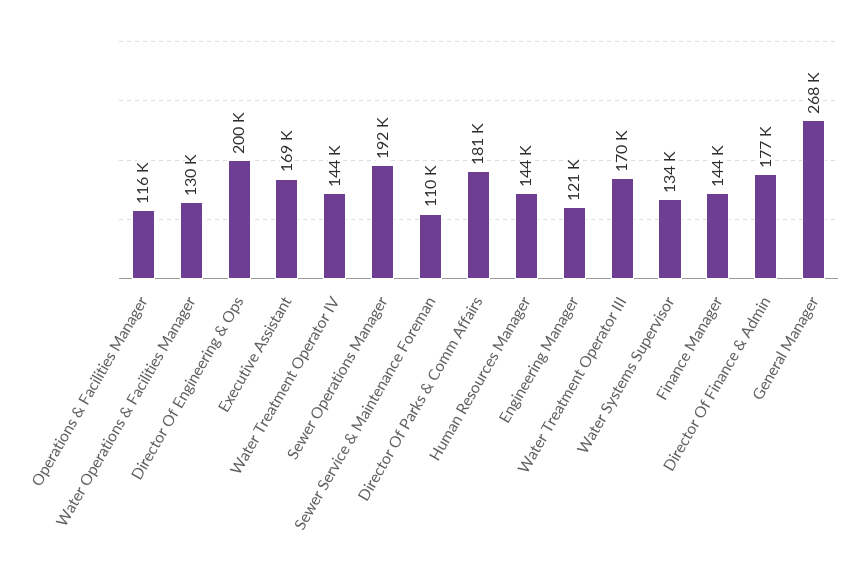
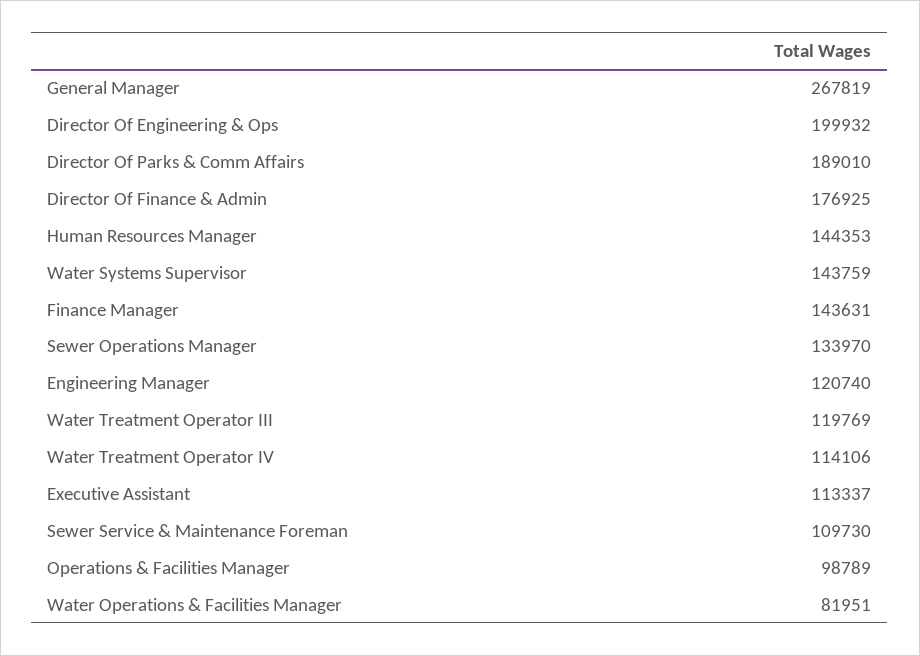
  {
-   "Operations & Facilities Manager": 116000,
+   "Operations & Facilities Manager": 98789,
-   "Water Operations & Facilities Manager": 130000,
+   "Water Operations & Facilities Manager": 81951,
    "Director Of Engineering & Ops": 199932,
-   "Executive Assistant": 169000,
+   "Executive Assistant": 113337,
-   "Water Treatment Operator IV": 144000,
+   "Water Treatment Operator IV": 114106,
-   "Sewer Operations Manager": 192000,
+   "Sewer Operations Manager": 133970,
    "Sewer Service & Maintenance Foreman": 109730,
-   "Director Of Parks & Comm Affairs": 181000,
+   "Director Of Parks & Comm Affairs": 189010,
    "Human Resources Manager": 144353,
    "Engineering Manager": 120740,
-   "Water Treatment Operator III": 170000,
+   "Water Treatment Operator III": 119769,
-   "Water Systems Supervisor": 134000,
+   "Water Systems Supervisor": 143759,
    "Finance Manager": 143631,
    "Director Of Finance & Admin": 176925,
    "General Manager": 267819
  }

